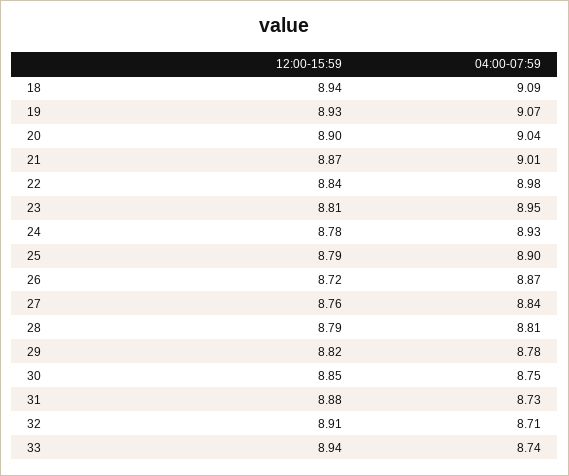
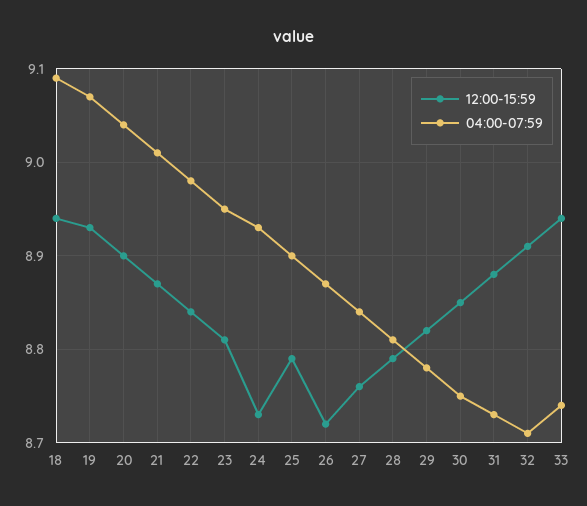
  {
    "12:00-15:59": {
      "18": 8.94,
      "19": 8.93,
      "20": 8.9,
      "21": 8.87,
      "22": 8.84,
      "23": 8.81,
-     "24": 8.78,
+     "24": 8.73,
      "25": 8.79,
      "26": 8.72,
      "27": 8.76,
      "28": 8.79,
      "29": 8.82,
      "30": 8.85,
      "31": 8.88,
      "32": 8.91,
      "33": 8.94
    },
    "04:00-07:59": {
      "18": 9.09,
      "19": 9.07,
      "20": 9.04,
      "21": 9.01,
      "22": 8.98,
      "23": 8.95,
      "24": 8.93,
      "25": 8.9,
      "26": 8.87,
      "27": 8.84,
      "28": 8.81,
      "29": 8.78,
      "30": 8.75,
      "31": 8.73,
      "32": 8.71,
      "33": 8.74
    }
  }

